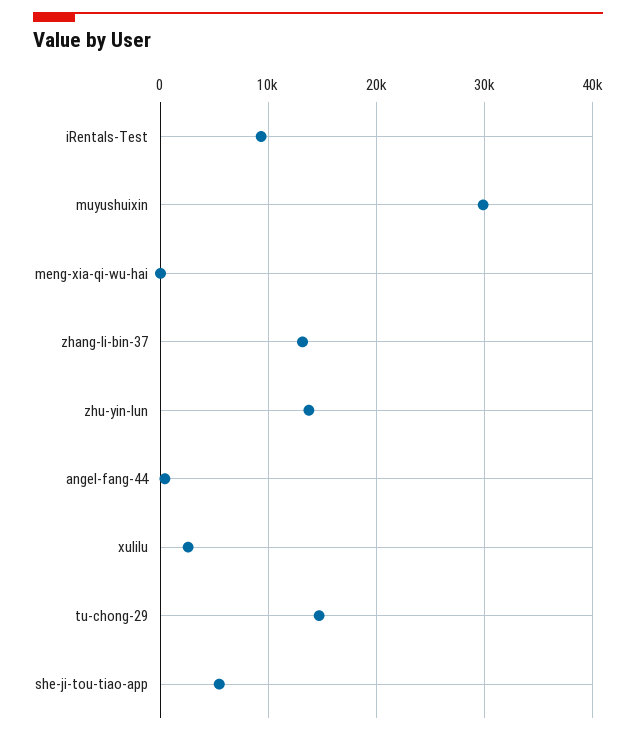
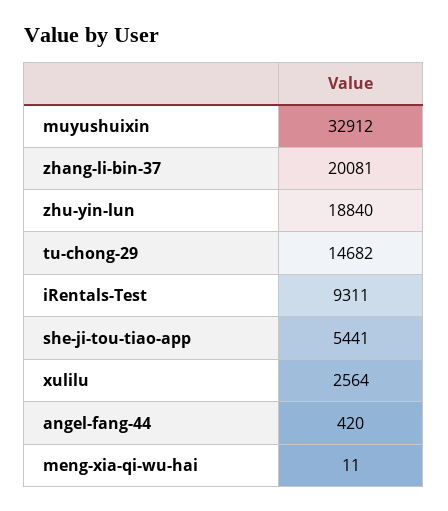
  {
    "iRentals-Test": 9311,
-   "muyushuixin": 30000,
+   "muyushuixin": 32912,
    "meng-xia-qi-wu-hai": 11,
-   "zhang-li-bin-37": 13000,
+   "zhang-li-bin-37": 20081,
-   "zhu-yin-lun": 14000,
+   "zhu-yin-lun": 18840,
    "angel-fang-44": 420,
    "xulilu": 2564,
    "tu-chong-29": 14682,
    "she-ji-tou-tiao-app": 5441
  }

